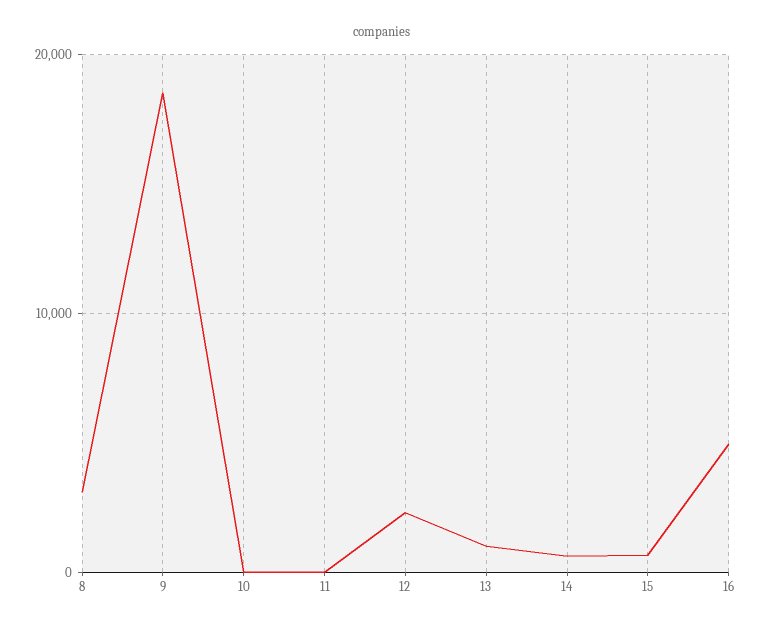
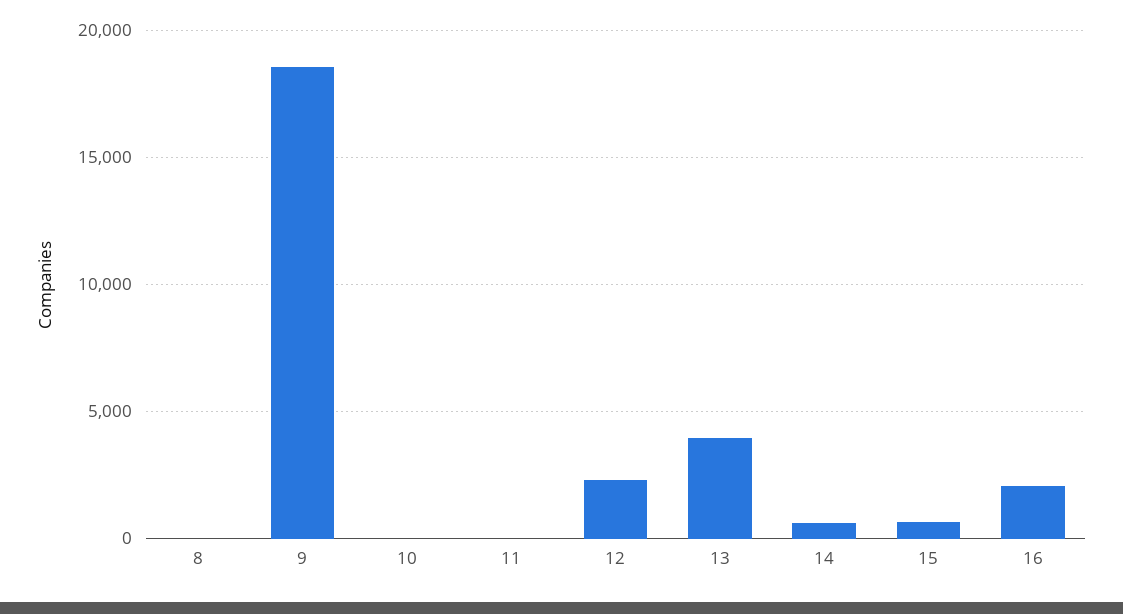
  {
-   "8": 3000,
+   "8": 0,
    "9": 18500,
    "10": 0,
    "11": 0,
    "12": 2500,
-   "13": 1000,
+   "13": 4000,
    "14": 500,
    "15": 500,
-   "16": 5000
+   "16": 2000
  }

